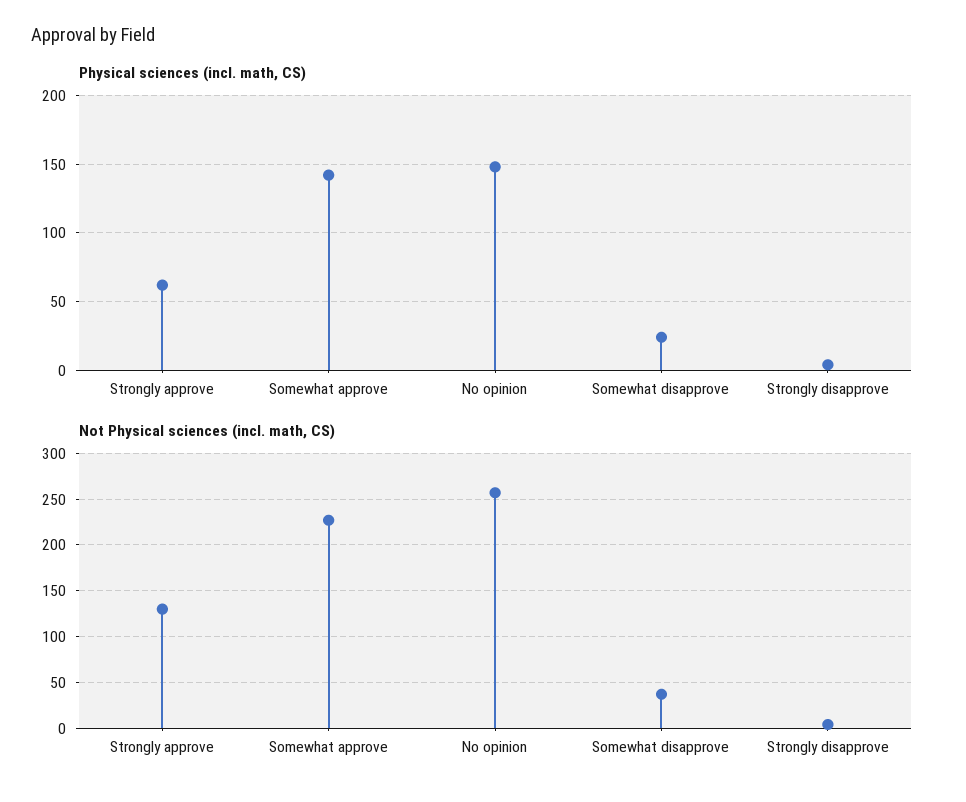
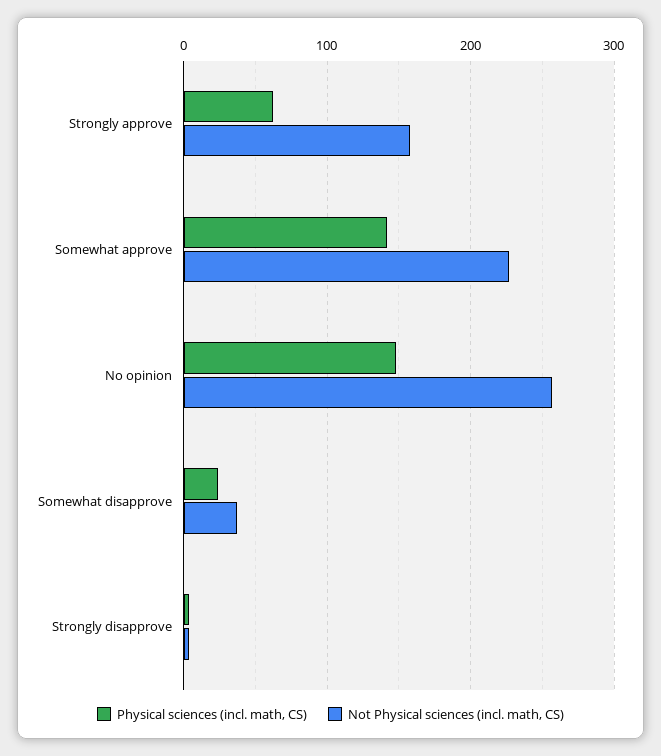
  {
    "Physical sciences (incl. math, CS)": {
      "Strongly approve": 60,
      "Somewhat approve": 140,
      "No opinion": 150,
      "Somewhat disapprove": 25,
      "Strongly disapprove": 5
    },
    "Not Physical sciences (incl. math, CS)": {
-     "Strongly approve": 130,
+     "Strongly approve": 160,
      "Somewhat approve": 230,
      "No opinion": 260,
      "Somewhat disapprove": 40,
      "Strongly disapprove": 0
    }
  }

